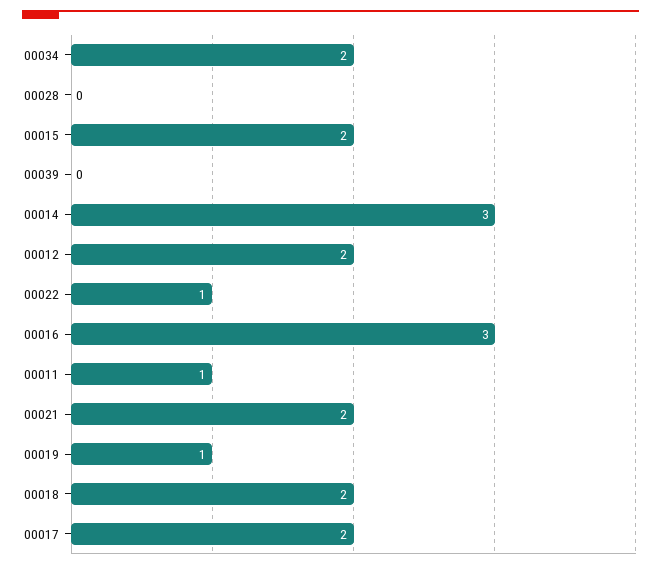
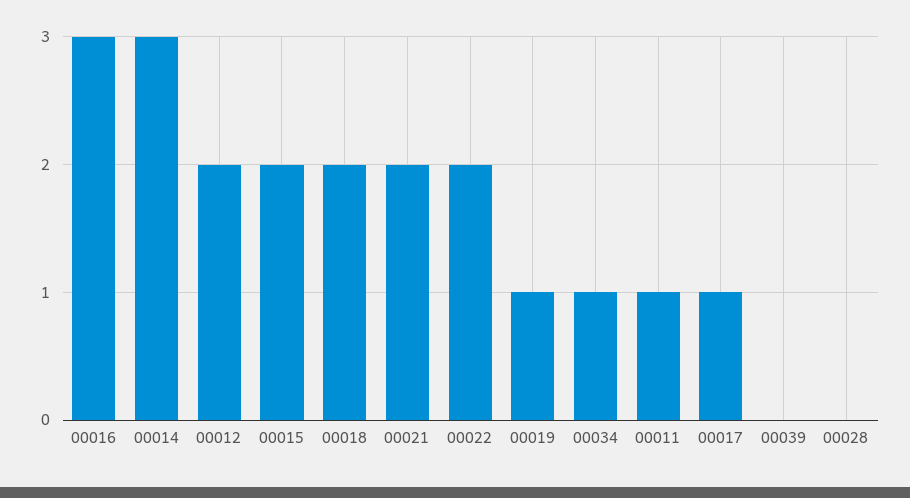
  {
-   "00034": 2,
+   "00034": 1,
    "00028": 0,
    "00015": 2,
    "00039": 0,
    "00014": 3,
    "00012": 2,
-   "00022": 1,
+   "00022": 2,
    "00016": 3,
    "00011": 1,
    "00021": 2,
    "00019": 1,
    "00018": 2,
-   "00017": 2
+   "00017": 1
  }

